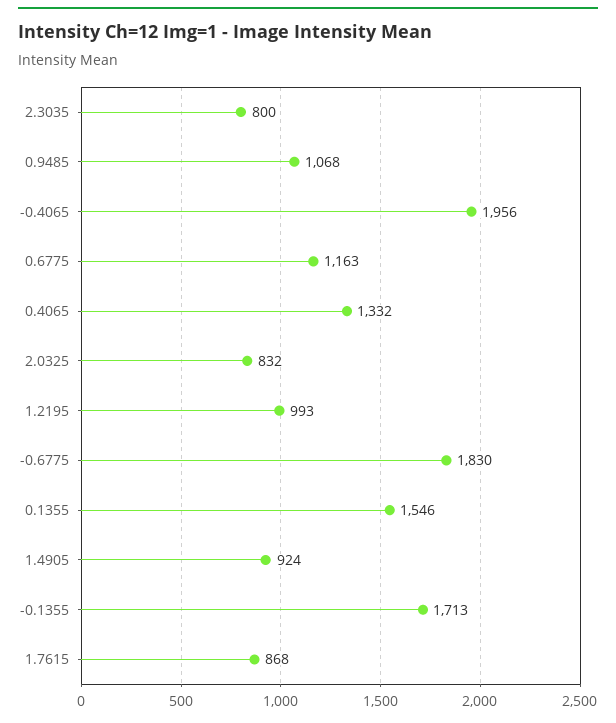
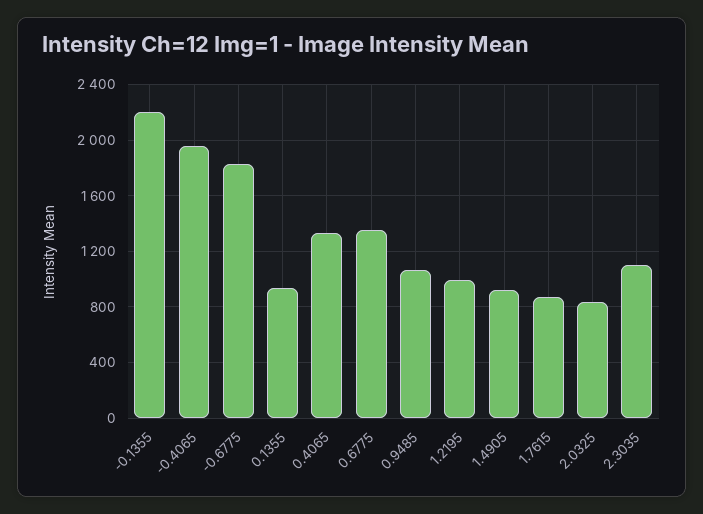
  {
-   "2.3035": 800,
+   "2.3035": 1100,
    "0.9485": 1068,
    "-0.4065": 1956,
-   "0.6775": 1163,
+   "0.6775": 1350,
    "0.4065": 1332,
    "2.0325": 832,
    "1.2195": 993,
    "-0.6775": 1830,
-   "0.1355": 1546,
+   "0.1355": 950,
    "1.4905": 924,
-   "-0.1355": 1713,
+   "-0.1355": 2200,
    "1.7615": 868
  }

